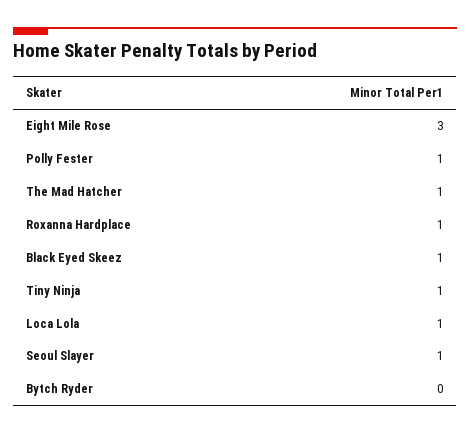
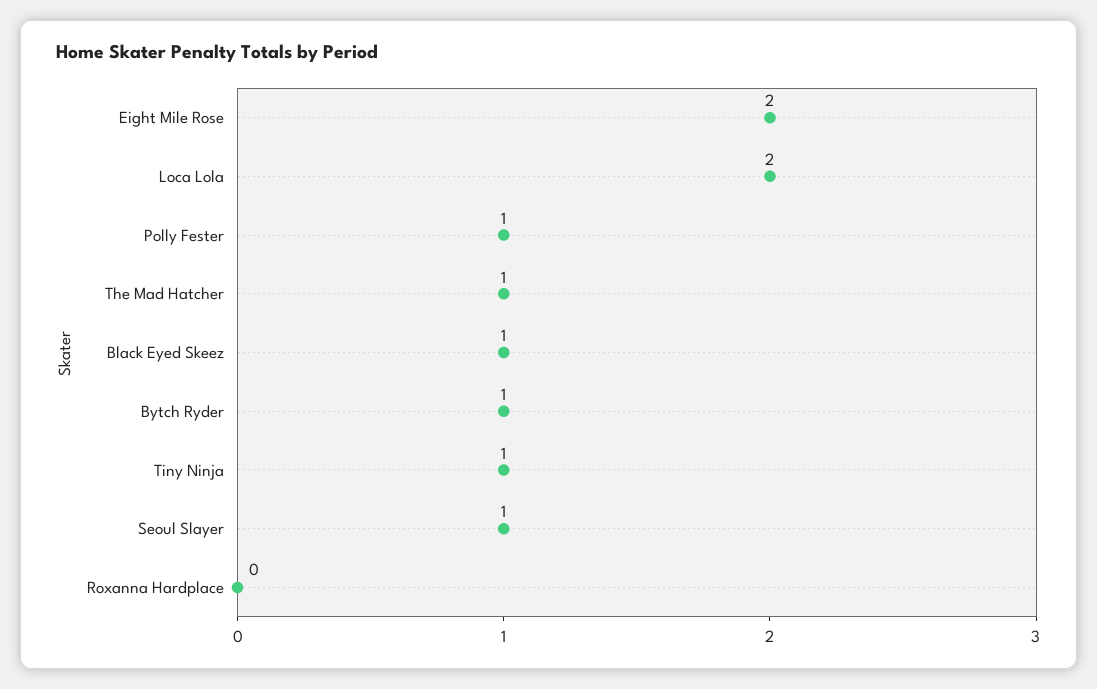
  {
-   "Eight Mile Rose": 3,
+   "Eight Mile Rose": 2,
    "Polly Fester": 1,
    "The Mad Hatcher": 1,
-   "Roxanna Hardplace": 1,
+   "Roxanna Hardplace": 0,
    "Black Eyed Skeez": 1,
    "Tiny Ninja": 1,
-   "Loca Lola": 1,
+   "Loca Lola": 2,
    "Seoul Slayer": 1,
-   "Bytch Ryder": 0
+   "Bytch Ryder": 1
  }

